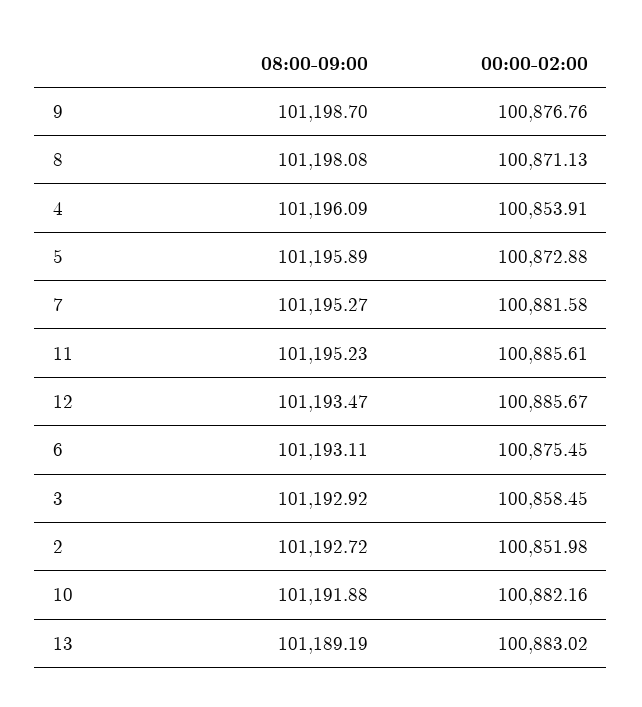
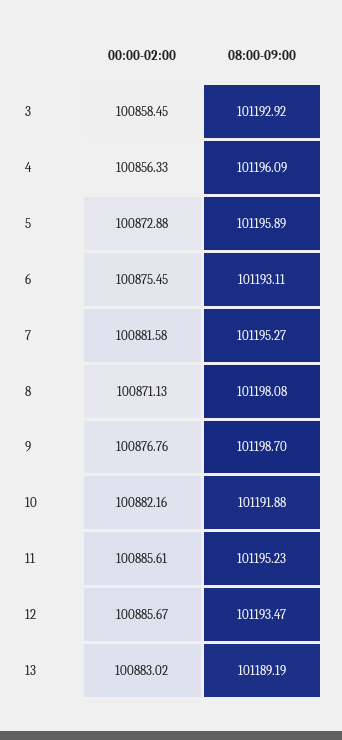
  {
    "08:00-09:00": {
      "9": 101198.7,
      "8": 101198.08,
      "4": 101196.09,
      "5": 101195.89,
      "7": 101195.27,
      "11": 101195.23,
      "12": 101193.47,
      "6": 101193.11,
      "3": 101192.92,
-     "2": 101192.72,
      "10": 101191.88,
      "13": 101189.19
    },
    "00:00-02:00": {
      "9": 100876.76,
      "8": 100871.13,
-     "4": 100853.91,
+     "4": 100856.33,
      "5": 100872.88,
      "7": 100881.58,
      "11": 100885.61,
      "12": 100885.67,
      "6": 100875.45,
      "3": 100858.45,
-     "2": 100851.98,
      "10": 100882.16,
      "13": 100883.02
    }
  }

